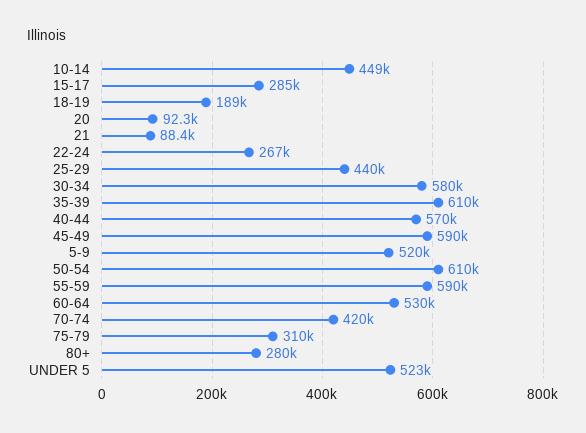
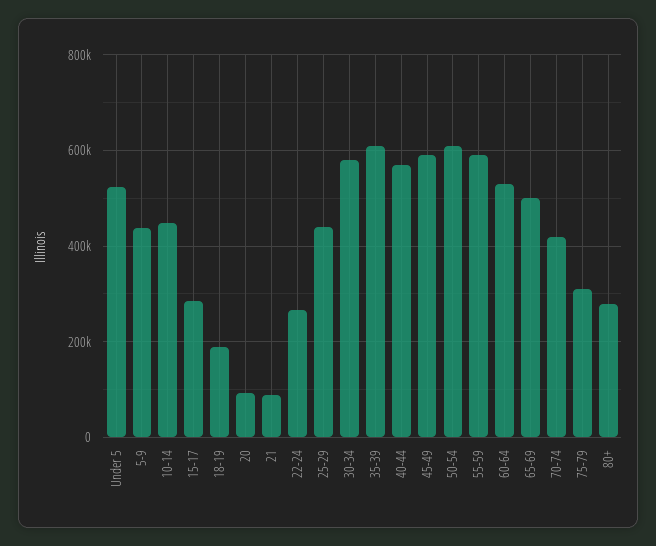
  {
    "10-14": 449000,
    "15-17": 285000,
    "18-19": 189000,
    "20": 92300,
    "21": 88400,
    "22-24": 267000,
    "25-29": 440000,
    "30-34": 580000,
    "35-39": 610000,
    "40-44": 570000,
    "45-49": 590000,
-   "5-9": 520000,
+   "5-9": 440000,
    "50-54": 610000,
    "55-59": 590000,
    "60-64": 530000,
    "70-74": 420000,
    "75-79": 310000,
    "80+": 280000,
-   "UNDER 5": 523000
+   "UNDER 5": 523000,
+   "65-69": 500000
  }

